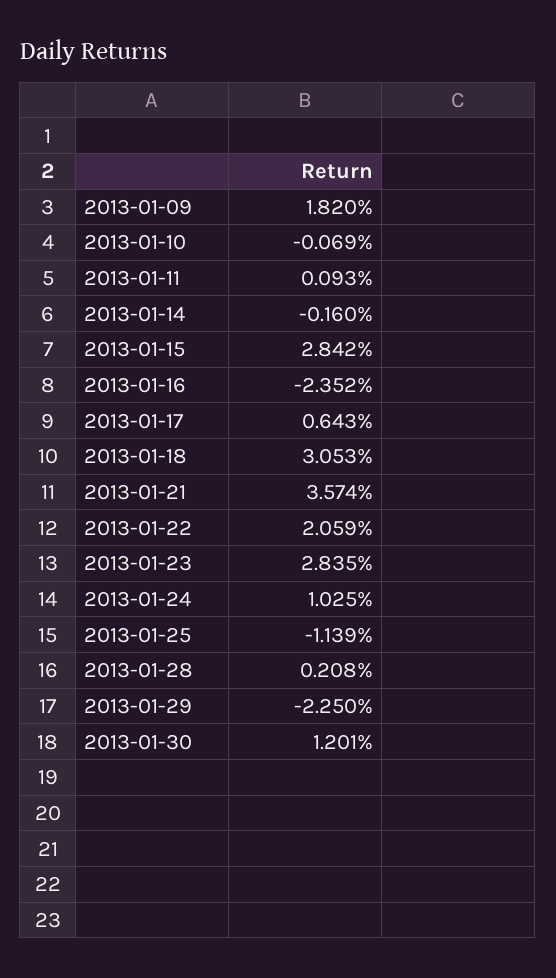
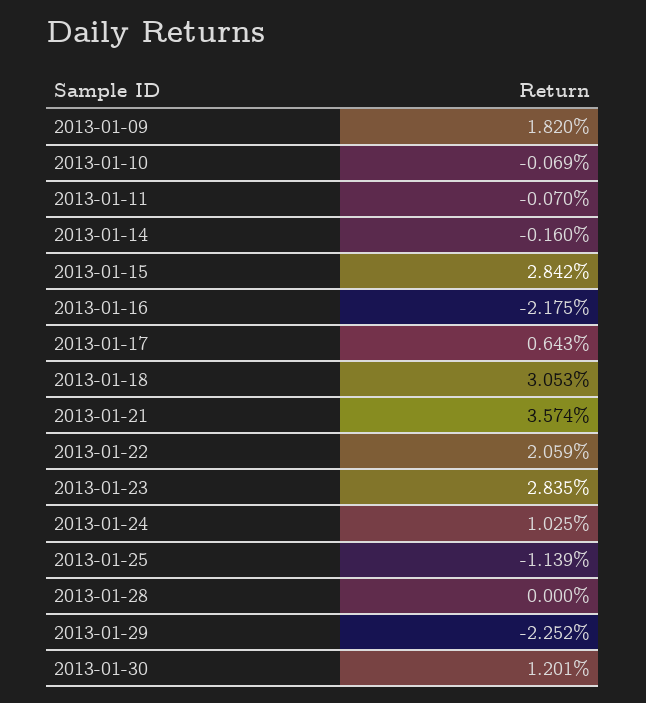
  {
    "2013-01-09": 1.82,
    "2013-01-10": -0.069,
-   "2013-01-11": 0.093,
+   "2013-01-11": -0.07,
    "2013-01-14": -0.16,
    "2013-01-15": 2.842,
-   "2013-01-16": -2.352,
+   "2013-01-16": -2.175,
    "2013-01-17": 0.643,
    "2013-01-18": 3.053,
    "2013-01-21": 3.574,
    "2013-01-22": 2.059,
    "2013-01-23": 2.835,
    "2013-01-24": 1.025,
    "2013-01-25": -1.139,
-   "2013-01-28": 0.208,
+   "2013-01-28": 0,
-   "2013-01-29": -2.25,
+   "2013-01-29": -2.252,
    "2013-01-30": 1.201
  }

